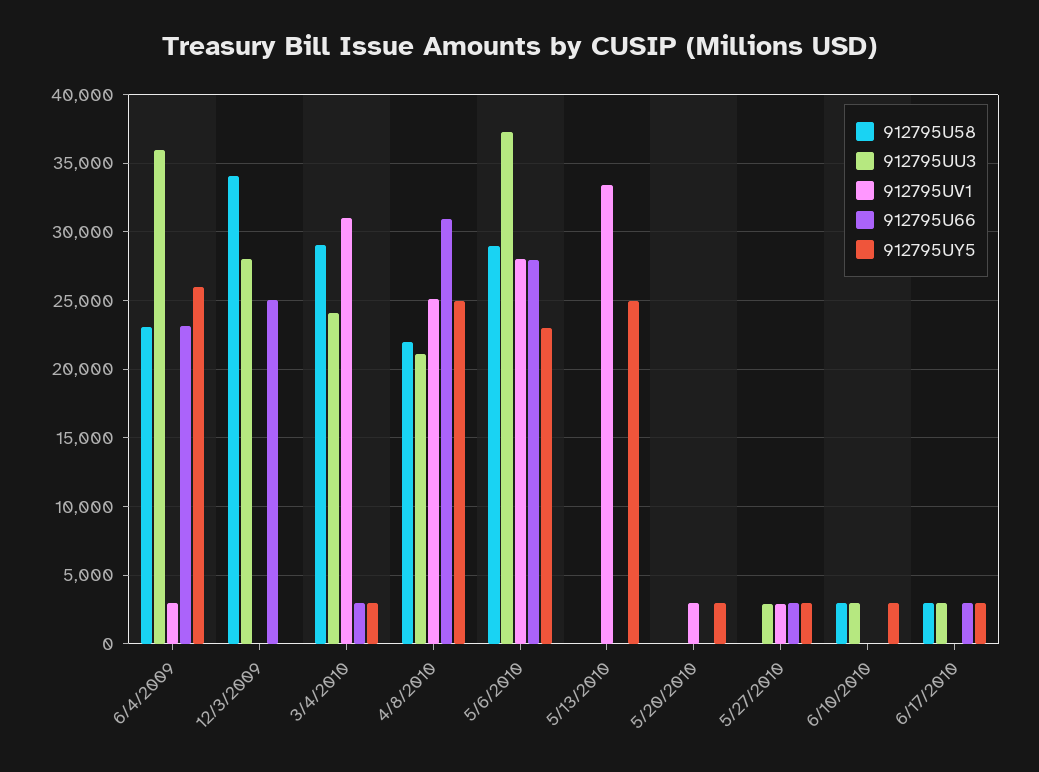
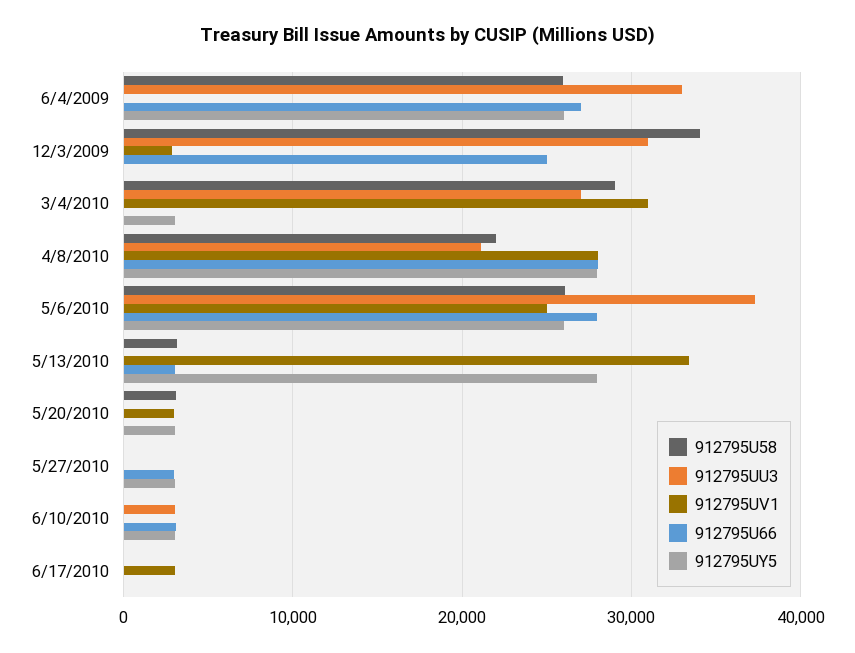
  {
    "912795U58": {
-     "6/4/2009": 23000,
+     "6/4/2009": 26000,
      "12/3/2009": 34000,
      "3/4/2010": 29000,
      "4/8/2010": 22000,
-     "5/6/2010": 29000,
+     "5/6/2010": 26000,
-     "5/13/2010": 0,
+     "5/13/2010": 3000,
-     "5/20/2010": 0,
+     "5/20/2010": 3000,
      "5/27/2010": 0,
-     "6/10/2010": 3000,
+     "6/10/2010": 0,
-     "6/17/2010": 3000
+     "6/17/2010": 0
    },
    "912795UU3": {
-     "6/4/2009": 36000,
+     "6/4/2009": 33000,
-     "12/3/2009": 28000,
+     "12/3/2009": 31000,
-     "3/4/2010": 24000,
+     "3/4/2010": 27000,
      "4/8/2010": 21000,
      "5/6/2010": 37500,
      "5/13/2010": 0,
      "5/20/2010": 0,
-     "5/27/2010": 3000,
+     "5/27/2010": 0,
      "6/10/2010": 3000,
-     "6/17/2010": 3000
+     "6/17/2010": 0
    },
    "912795UV1": {
-     "6/4/2009": 3000,
+     "6/4/2009": 0,
-     "12/3/2009": 0,
+     "12/3/2009": 3000,
      "3/4/2010": 31000,
-     "4/8/2010": 25000,
+     "4/8/2010": 28000,
-     "5/6/2010": 28000,
+     "5/6/2010": 25000,
      "5/13/2010": 33500,
      "5/20/2010": 3000,
-     "5/27/2010": 3000,
+     "5/27/2010": 0,
      "6/10/2010": 0,
-     "6/17/2010": 0
+     "6/17/2010": 3000
    },
    "912795U66": {
-     "6/4/2009": 23000,
+     "6/4/2009": 27000,
      "12/3/2009": 25000,
-     "3/4/2010": 3000,
+     "3/4/2010": 0,
-     "4/8/2010": 31000,
+     "4/8/2010": 28000,
      "5/6/2010": 28000,
-     "5/13/2010": 0,
+     "5/13/2010": 3000,
      "5/20/2010": 0,
      "5/27/2010": 3000,
-     "6/10/2010": 0,
+     "6/10/2010": 3000,
-     "6/17/2010": 3000
+     "6/17/2010": 0
    },
    "912795UY5": {
      "6/4/2009": 26000,
      "12/3/2009": 0,
      "3/4/2010": 3000,
-     "4/8/2010": 25000,
+     "4/8/2010": 28000,
-     "5/6/2010": 23000,
+     "5/6/2010": 26000,
-     "5/13/2010": 25000,
+     "5/13/2010": 28000,
      "5/20/2010": 3000,
      "5/27/2010": 3000,
      "6/10/2010": 3000,
-     "6/17/2010": 3000
+     "6/17/2010": 0
    }
  }

